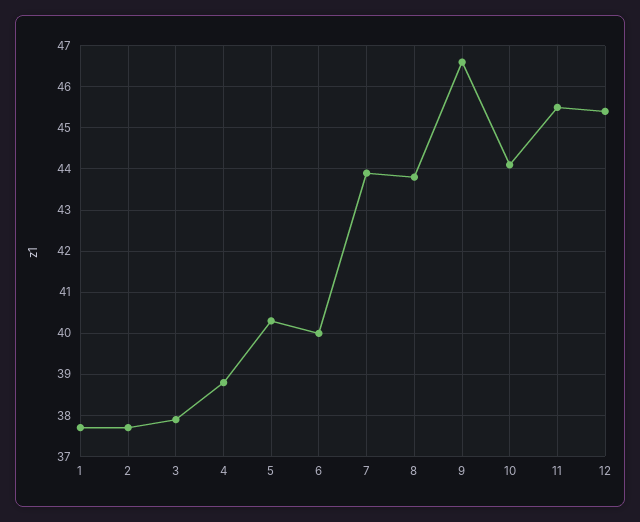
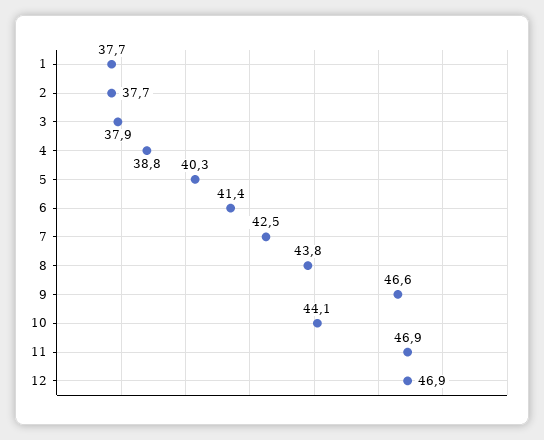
  {
    "1": 37.7,
    "2": 37.7,
    "3": 37.9,
    "4": 38.8,
    "5": 40.3,
-   "6": 40,
+   "6": 41.4,
-   "7": 44,
+   "7": 42.5,
    "8": 43.8,
    "9": 46.6,
    "10": 44.1,
-   "11": 45.5,
+   "11": 46.9,
-   "12": 45.5
+   "12": 46.9
  }

